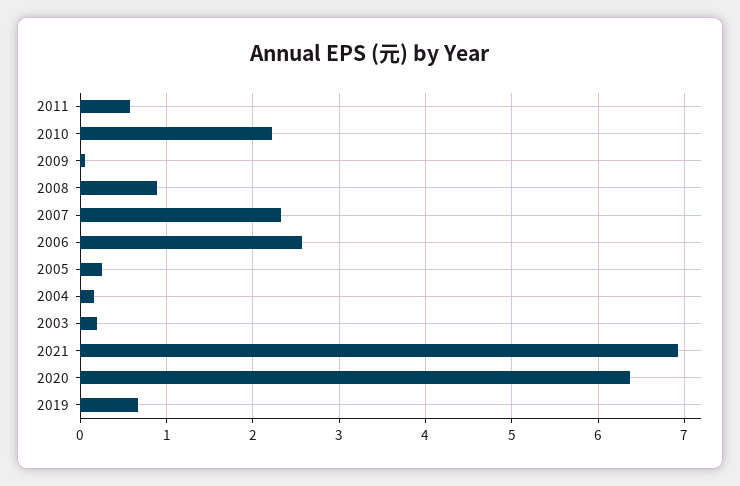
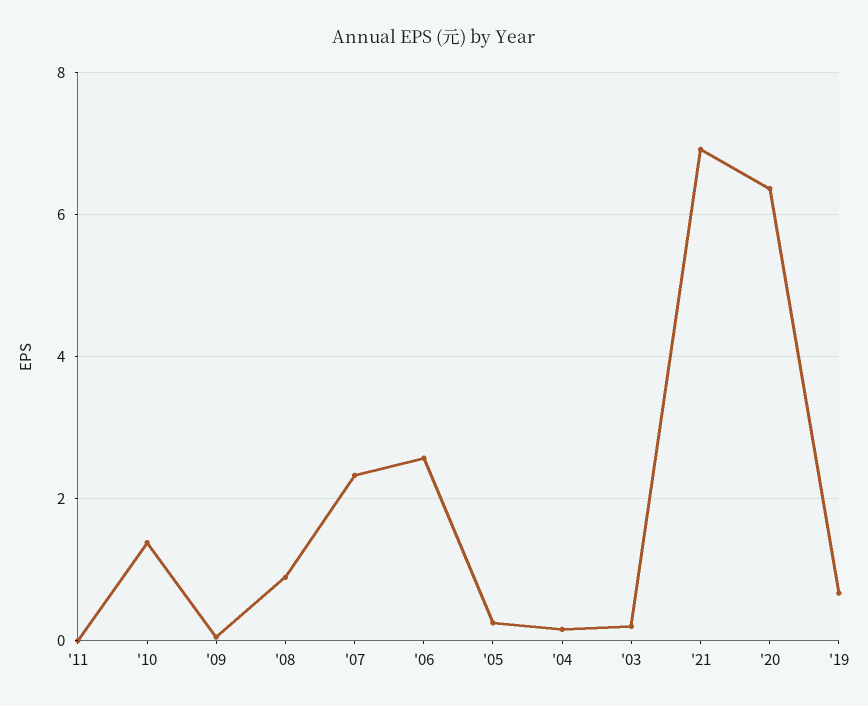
  {
-   "2011": 0.6,
+   "2011": 0,
-   "2010": 2.2,
+   "2010": 1.4,
    "2009": 0.1,
    "2008": 0.9,
    "2007": 2.3,
    "2006": 2.6,
    "2005": 0.3,
    "2004": 0.2,
    "2003": 0.2,
    "2021": 6.9,
    "2020": 6.4,
    "2019": 0.7
  }

